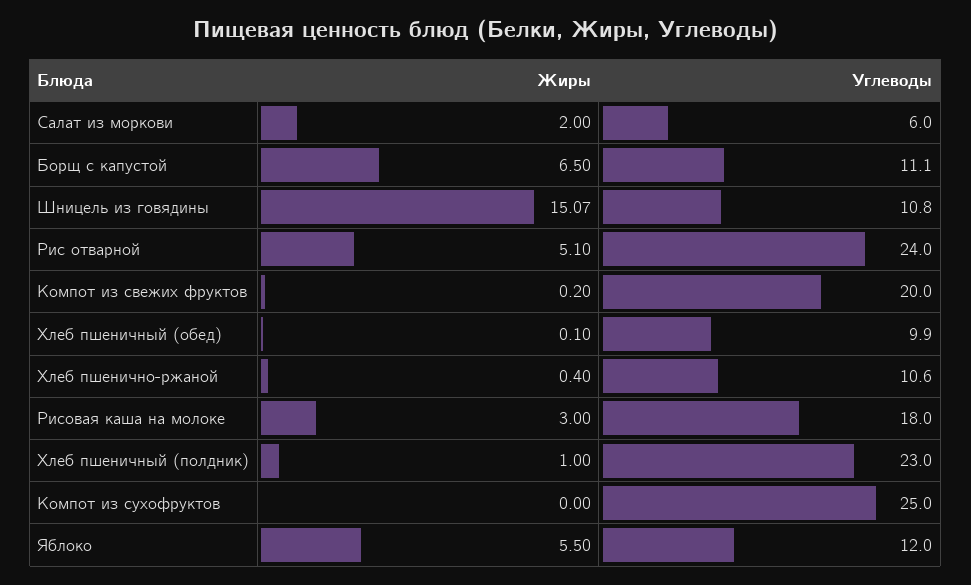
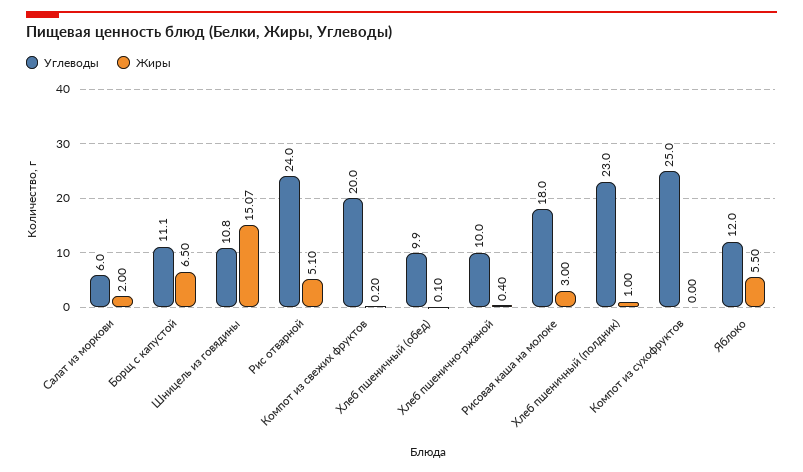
  {
    "Жиры": {
      "Салат из моркови": 2,
      "Борщ с капустой": 6.5,
      "Шницель из говядины": 15.07,
      "Рис отварной": 5.1,
      "Компот из свежих фруктов": 0.2,
      "Хлеб пшеничный (обед)": 0.1,
      "Хлеб пшенично-ржаной": 0.4,
      "Рисовая каша на молоке": 3,
      "Хлеб пшеничный (полдник)": 1,
      "Компот из сухофруктов": 0,
      "Яблоко": 5.5
    },
    "Углеводы": {
      "Салат из моркови": 6,
      "Борщ с капустой": 11.1,
      "Шницель из говядины": 10.8,
      "Рис отварной": 24,
      "Компот из свежих фруктов": 20,
      "Хлеб пшеничный (обед)": 9.9,
-     "Хлеб пшенично-ржаной": 10.6,
+     "Хлеб пшенично-ржаной": 10,
      "Рисовая каша на молоке": 18,
      "Хлеб пшеничный (полдник)": 23,
      "Компот из сухофруктов": 25,
      "Яблоко": 12
    }
  }

